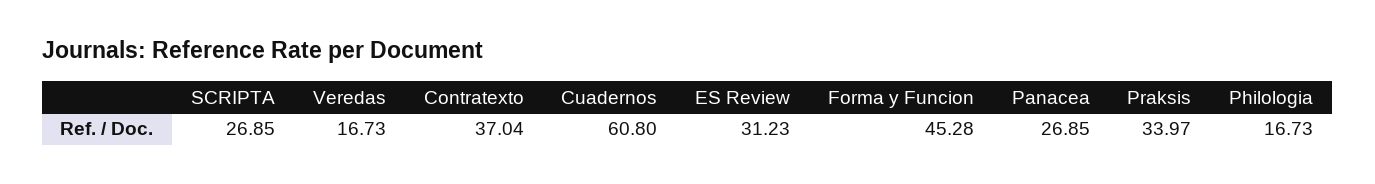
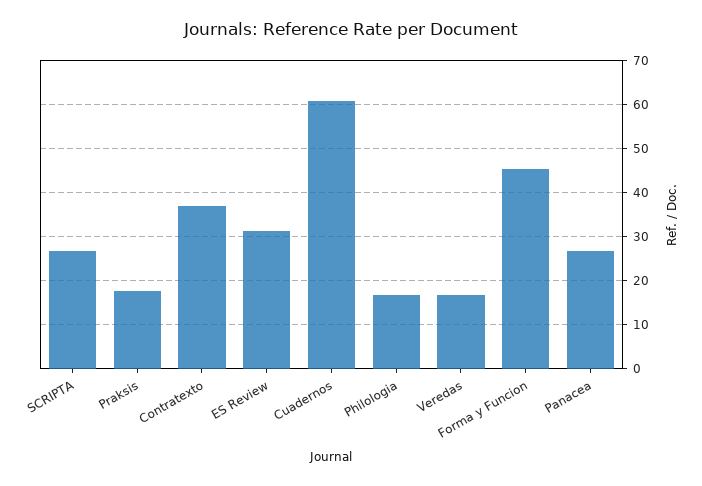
  {
    "SCRIPTA": 26.85,
    "Veredas": 16.73,
    "Contratexto": 37.04,
    "Cuadernos": 60.8,
    "ES Review": 31.23,
    "Forma y Funcion": 45.28,
    "Panacea": 26.85,
-   "Praksis": 33.97,
+   "Praksis": 18,
    "Philologia": 16.73
  }

